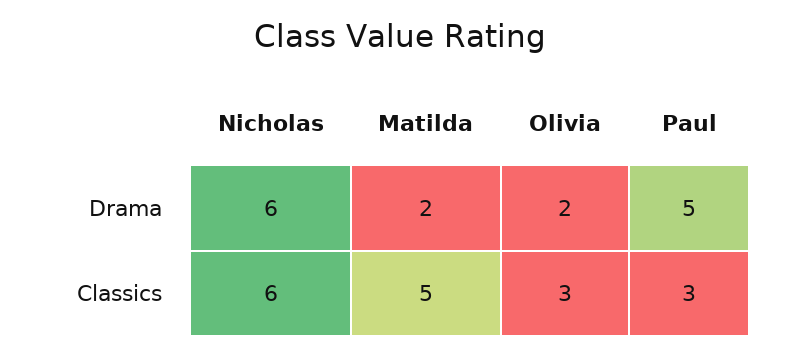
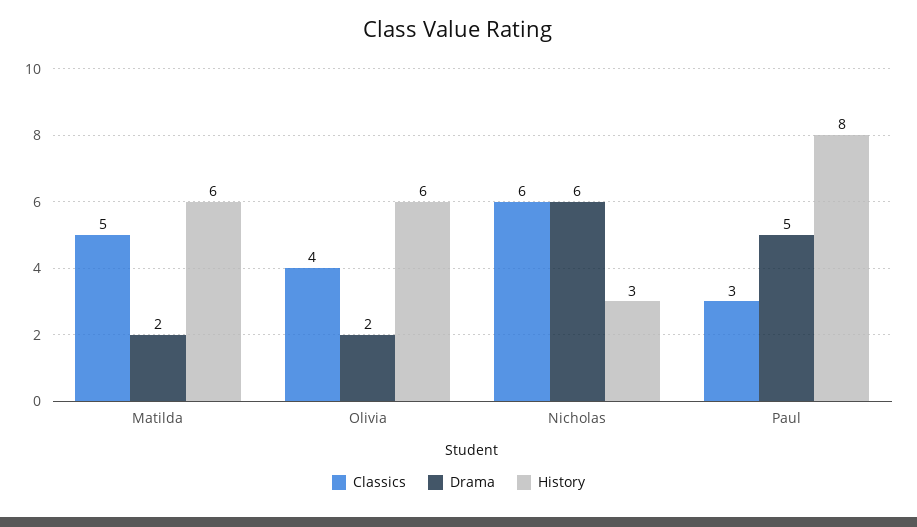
  {
    "Drama": {
      "Nicholas": 6,
      "Matilda": 2,
      "Olivia": 2,
      "Paul": 5
    },
    "Classics": {
      "Nicholas": 6,
      "Matilda": 5,
-     "Olivia": 3,
+     "Olivia": 4,
      "Paul": 3
-   }
+   },
+   "History": {
+     "Matilda": 6,
+     "Olivia": 6,
+     "Nicholas": 3,
+     "Paul": 8
+   }
  }

